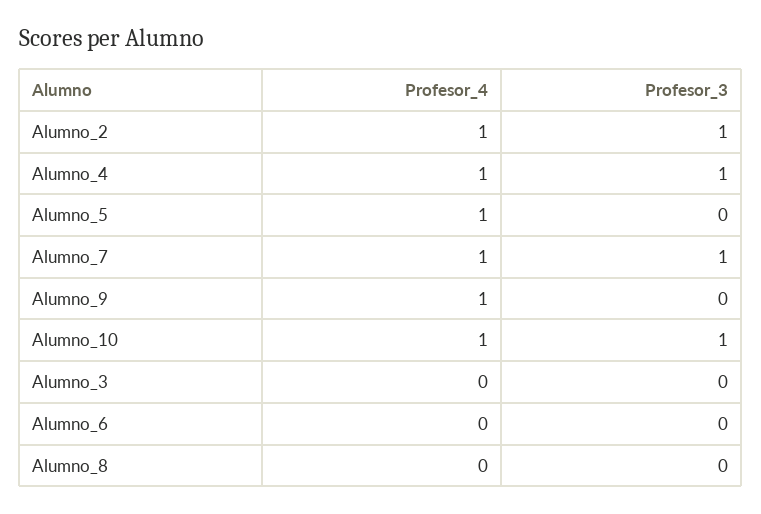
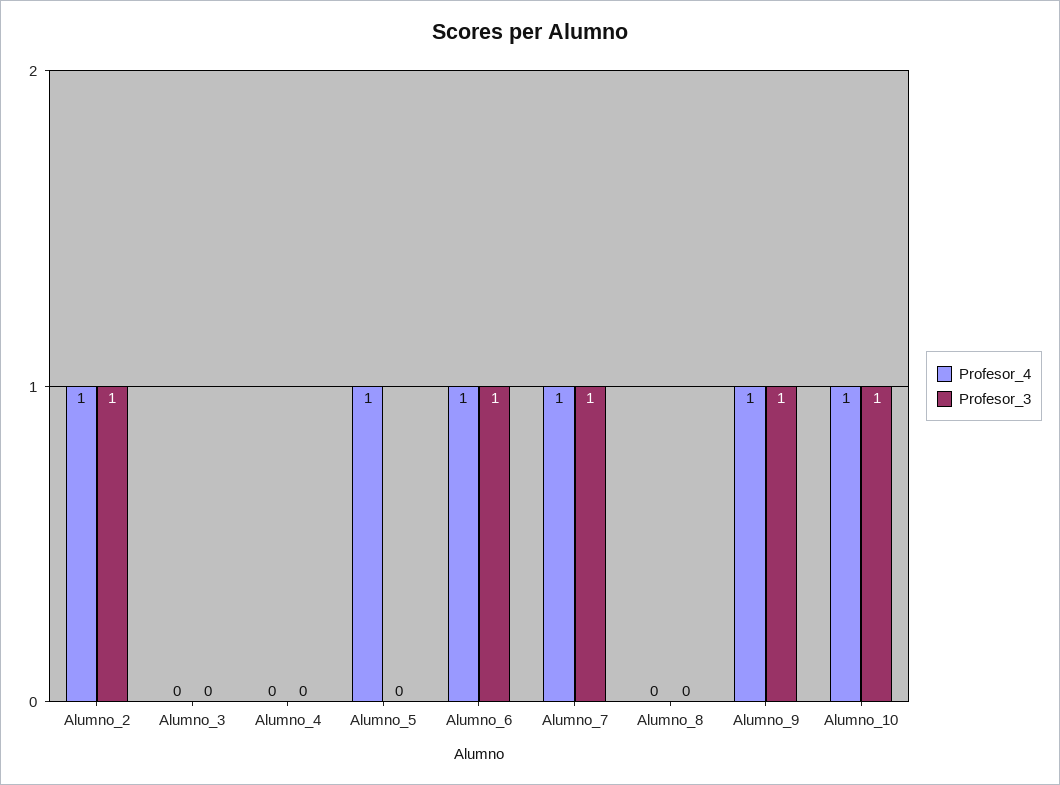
  {
    "Profesor_4": {
      "Alumno_2": 1,
-     "Alumno_4": 1,
+     "Alumno_4": 0,
      "Alumno_5": 1,
      "Alumno_7": 1,
      "Alumno_9": 1,
      "Alumno_10": 1,
      "Alumno_3": 0,
-     "Alumno_6": 0,
+     "Alumno_6": 1,
      "Alumno_8": 0
    },
    "Profesor_3": {
      "Alumno_2": 1,
-     "Alumno_4": 1,
+     "Alumno_4": 0,
      "Alumno_5": 0,
      "Alumno_7": 1,
-     "Alumno_9": 0,
+     "Alumno_9": 1,
      "Alumno_10": 1,
      "Alumno_3": 0,
-     "Alumno_6": 0,
+     "Alumno_6": 1,
      "Alumno_8": 0
    }
  }

